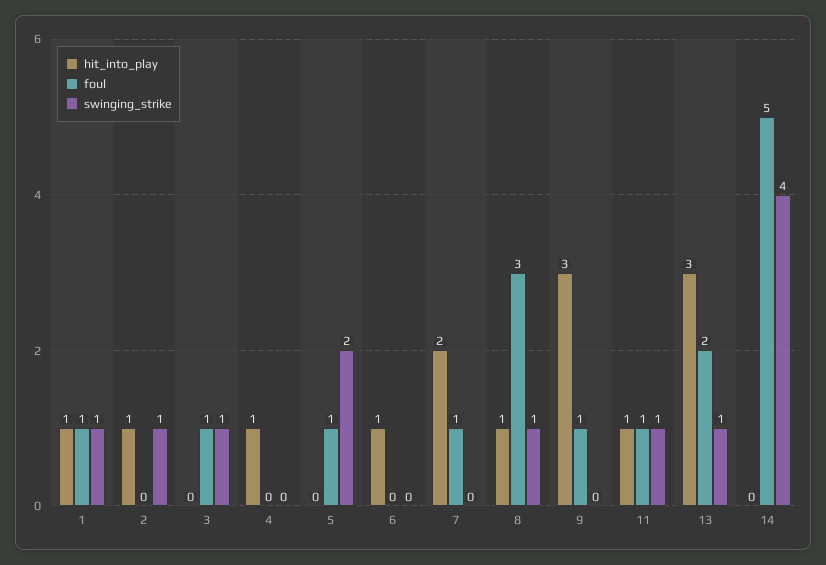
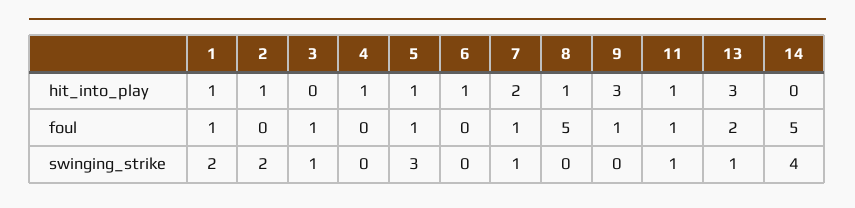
  {
    "hit_into_play": {
      "1": 1,
      "2": 1,
      "3": 0,
      "4": 1,
-     "5": 0,
+     "5": 1,
      "6": 1,
      "7": 2,
      "8": 1,
      "9": 3,
      "11": 1,
      "13": 3,
      "14": 0
    },
    "foul": {
      "1": 1,
      "2": 0,
      "3": 1,
      "4": 0,
      "5": 1,
      "6": 0,
      "7": 1,
-     "8": 3,
+     "8": 5,
      "9": 1,
      "11": 1,
      "13": 2,
      "14": 5
    },
    "swinging_strike": {
-     "1": 1,
+     "1": 2,
-     "2": 1,
+     "2": 2,
      "3": 1,
      "4": 0,
-     "5": 2,
+     "5": 3,
      "6": 0,
-     "7": 0,
+     "7": 1,
-     "8": 1,
+     "8": 0,
      "9": 0,
      "11": 1,
      "13": 1,
      "14": 4
    }
  }

